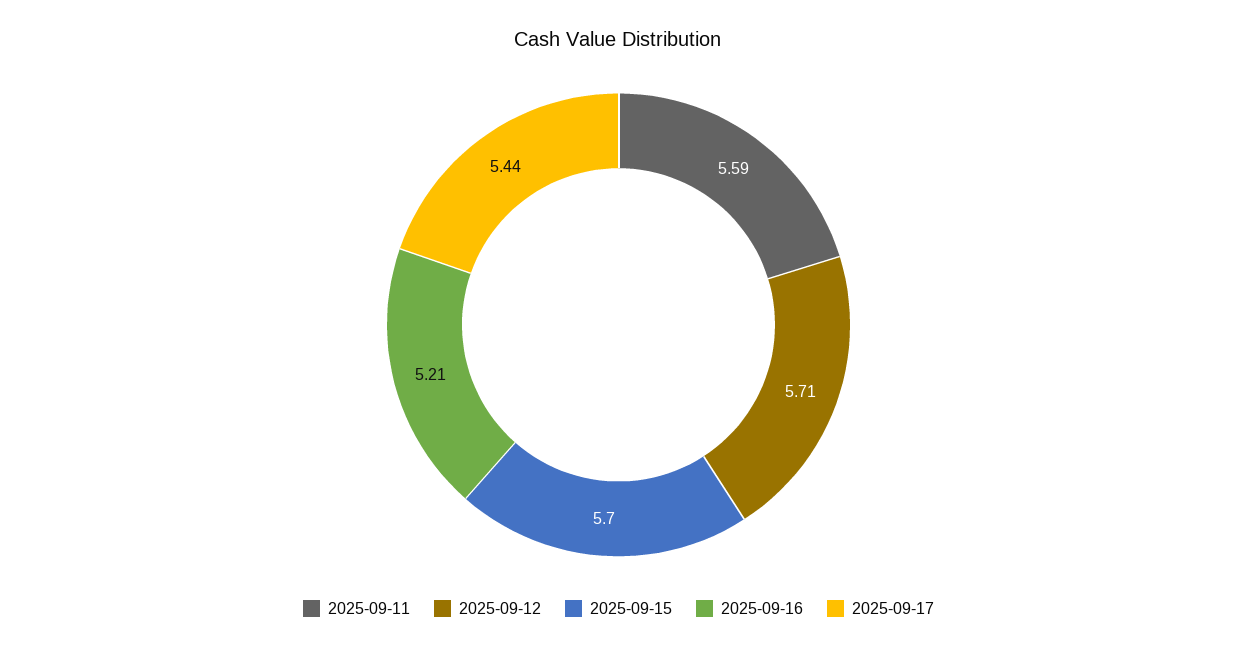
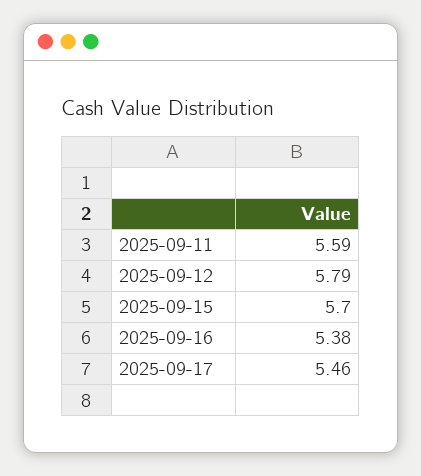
  {
    "2025-09-11": 5.59,
-   "2025-09-12": 5.71,
+   "2025-09-12": 5.79,
    "2025-09-15": 5.7,
-   "2025-09-16": 5.21,
+   "2025-09-16": 5.38,
-   "2025-09-17": 5.44
+   "2025-09-17": 5.46
  }

